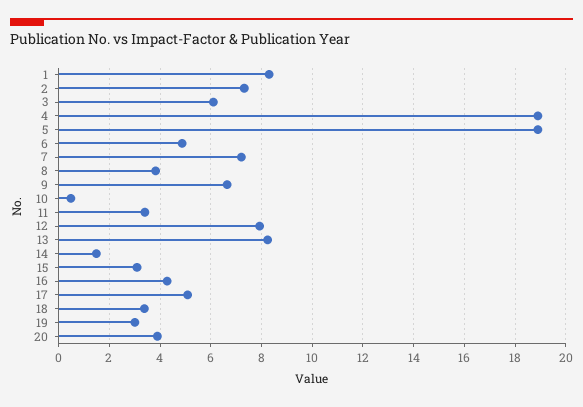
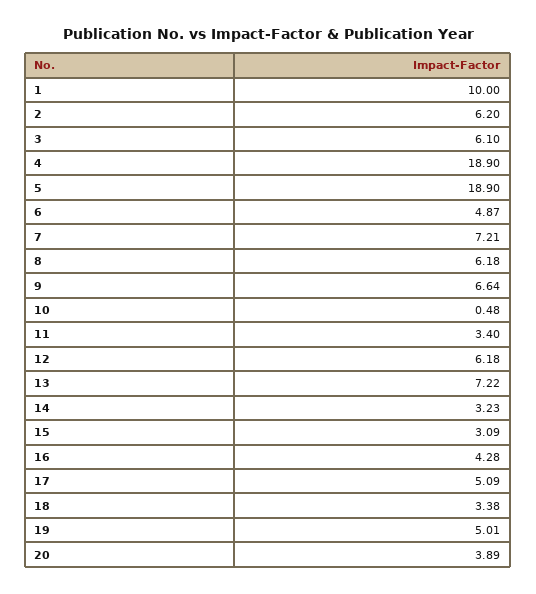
  {
-   "1": 8.25,
+   "1": 10,
-   "2": 7.25,
+   "2": 6.2,
    "3": 6.1,
    "4": 18.9,
    "5": 18.9,
    "6": 4.87,
    "7": 7.21,
-   "8": 3.75,
+   "8": 6.18,
    "9": 6.64,
    "10": 0.48,
    "11": 3.4,
-   "12": 8,
+   "12": 6.18,
-   "13": 8.25,
+   "13": 7.22,
-   "14": 1.5,
+   "14": 3.23,
    "15": 3.09,
    "16": 4.28,
    "17": 5.09,
    "18": 3.38,
-   "19": 3,
+   "19": 5.01,
    "20": 3.89
  }

